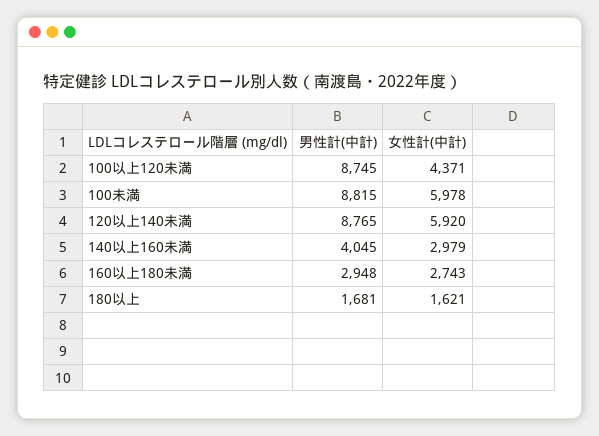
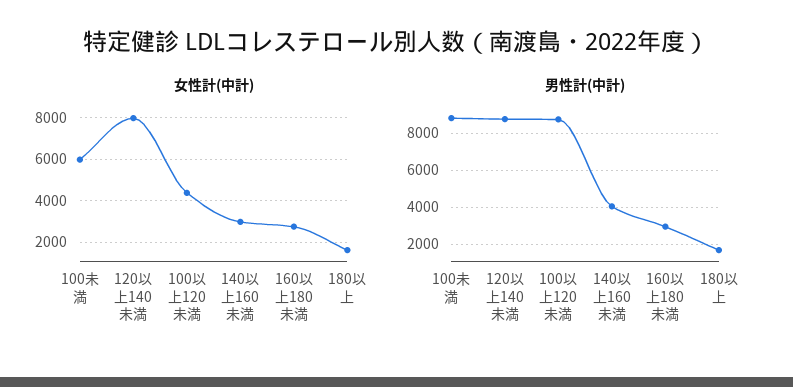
  {
    "男性計(中計)": {
      "100以上120未満": 8745,
      "100未満": 8815,
      "120以上140未満": 8765,
      "140以上160未満": 4045,
      "160以上180未満": 2948,
      "180以上": 1681
    },
    "女性計(中計)": {
      "100以上120未満": 4371,
      "100未満": 5978,
-     "120以上140未満": 5920,
+     "120以上140未満": 8000,
      "140以上160未満": 2979,
      "160以上180未満": 2743,
      "180以上": 1621
    }
  }

